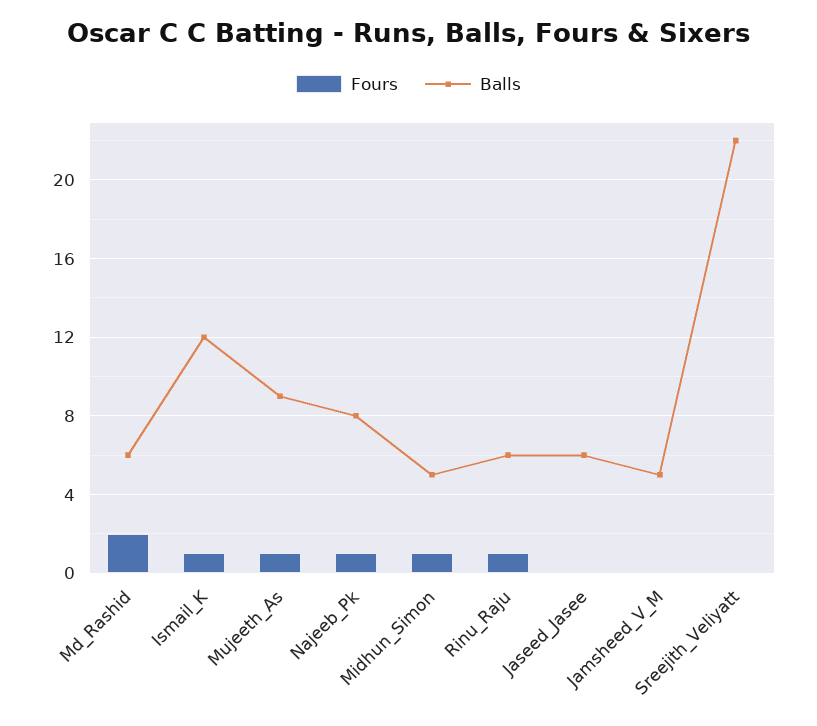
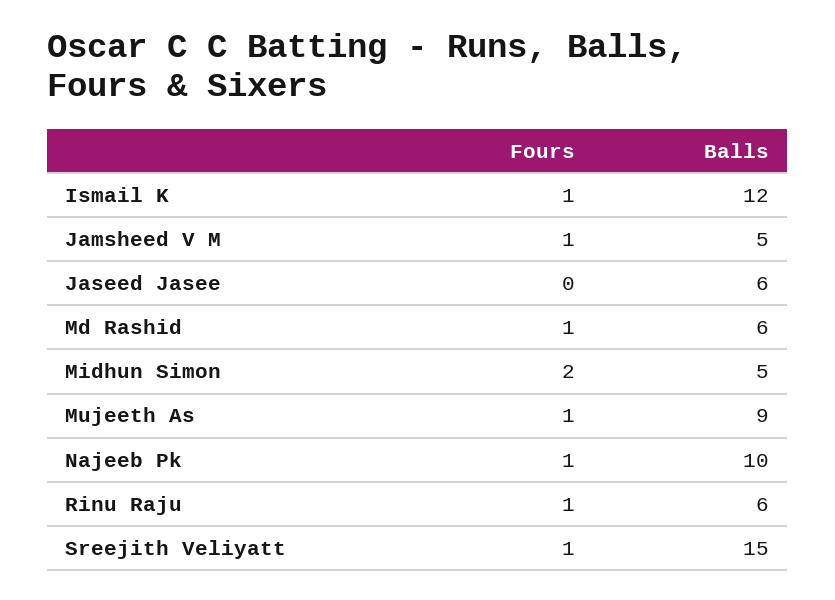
  {
    "Fours": {
-     "Md_Rashid": 2,
+     "Md_Rashid": 1,
      "Ismail_K": 1,
      "Mujeeth_As": 1,
      "Najeeb_Pk": 1,
-     "Midhun_Simon": 1,
+     "Midhun_Simon": 2,
      "Rinu_Raju": 1,
      "Jaseed_Jasee": 0,
-     "Jamsheed_V_M": 0,
+     "Jamsheed_V_M": 1,
-     "Sreejith_Veliyatt": 0
+     "Sreejith_Veliyatt": 1
    },
    "Balls": {
      "Md_Rashid": 6,
      "Ismail_K": 12,
      "Mujeeth_As": 9,
-     "Najeeb_Pk": 8,
+     "Najeeb_Pk": 10,
      "Midhun_Simon": 5,
      "Rinu_Raju": 6,
      "Jaseed_Jasee": 6,
      "Jamsheed_V_M": 5,
-     "Sreejith_Veliyatt": 22
+     "Sreejith_Veliyatt": 15
    }
  }

